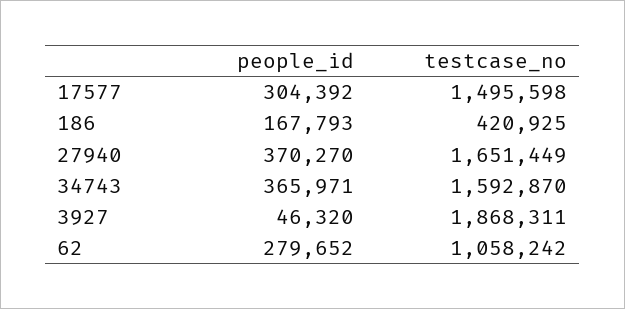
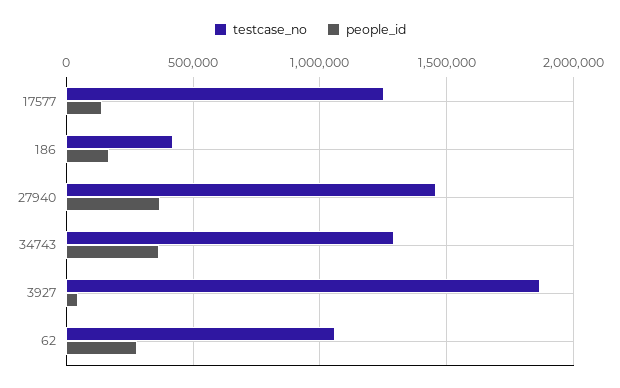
  {
    "people_id": {
-     "17577": 304392,
+     "17577": 150000,
      "186": 167793,
      "27940": 370270,
      "34743": 365971,
      "3927": 46320,
      "62": 279652
    },
    "testcase_no": {
-     "17577": 1495598,
+     "17577": 1250000,
      "186": 420925,
-     "27940": 1651449,
+     "27940": 1450000,
-     "34743": 1592870,
+     "34743": 1300000,
      "3927": 1868311,
      "62": 1058242
    }
  }

